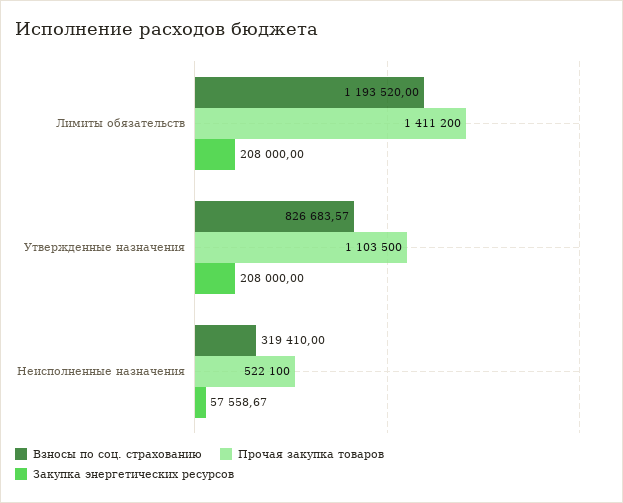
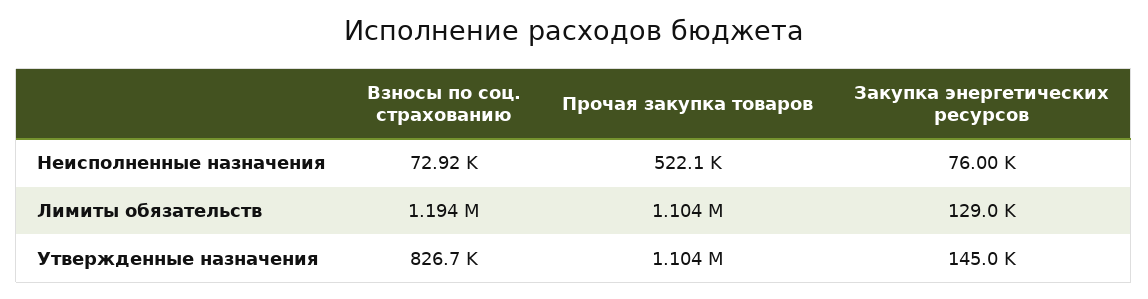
  {
    "Взносы по соц. страхованию": {
      "Лимиты обязательств": 1193520,
      "Утвержденные назначения": 826683.57,
-     "Неисполненные назначения": 319410
+     "Неисполненные назначения": 72920
    },
    "Прочая закупка товаров": {
-     "Лимиты обязательств": 1411200,
+     "Лимиты обязательств": 1104000,
      "Утвержденные назначения": 1103500,
      "Неисполненные назначения": 522100
    },
    "Закупка энергетических ресурсов": {
-     "Лимиты обязательств": 208000,
+     "Лимиты обязательств": 129000,
-     "Утвержденные назначения": 208000,
+     "Утвержденные назначения": 145000,
-     "Неисполненные назначения": 57558.67
+     "Неисполненные назначения": 76000
    }
  }

